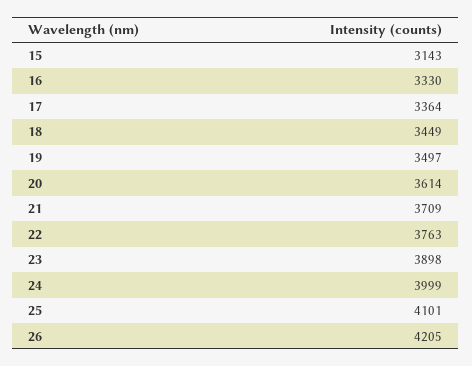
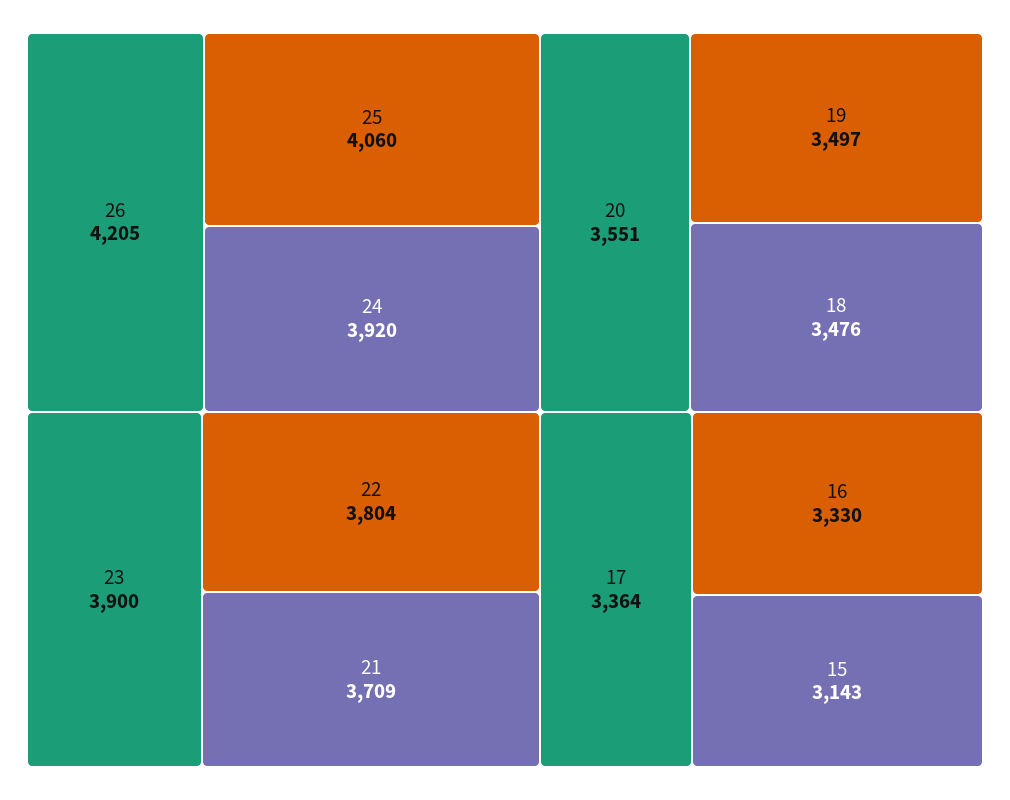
  {
    "15": 3143,
    "16": 3330,
    "17": 3364,
-   "18": 3449,
+   "18": 3476,
    "19": 3497,
-   "20": 3614,
+   "20": 3551,
    "21": 3709,
-   "22": 3763,
+   "22": 3804,
-   "23": 3898,
+   "23": 3900,
-   "24": 3999,
+   "24": 3920,
-   "25": 4101,
+   "25": 4060,
    "26": 4205
  }

